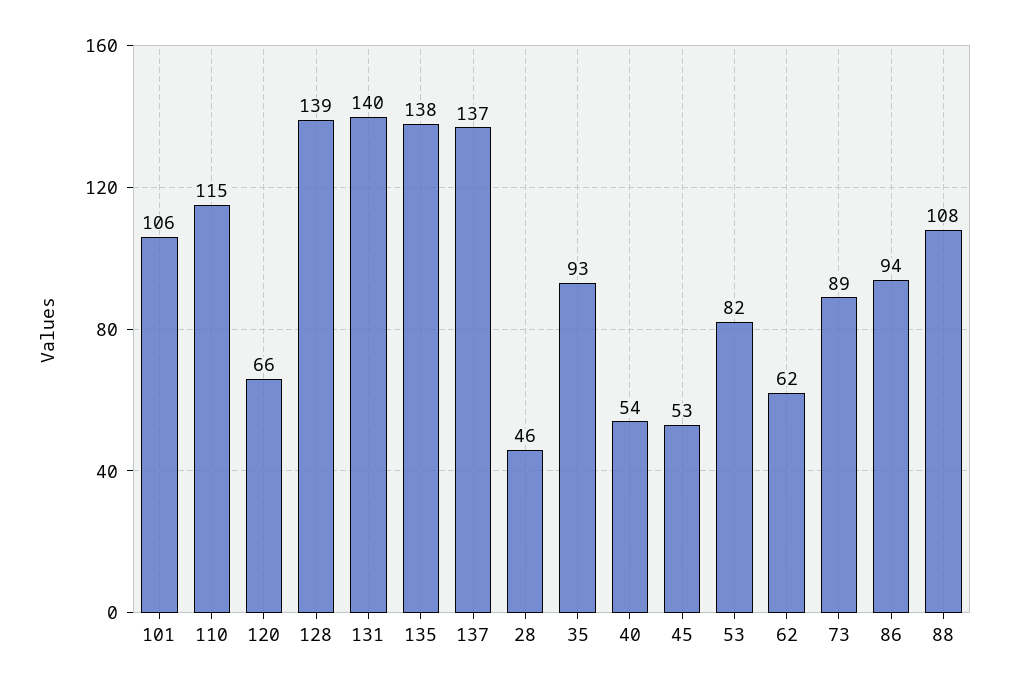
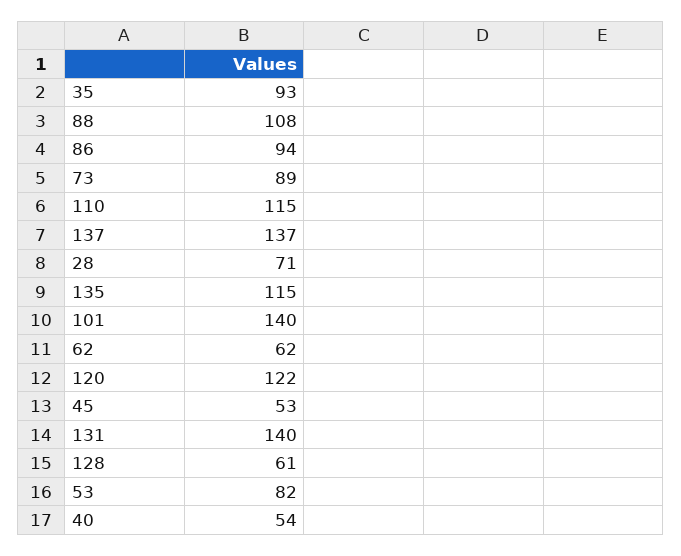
  {
-   "101": 106,
+   "101": 140,
    "110": 115,
-   "120": 66,
+   "120": 122,
-   "128": 139,
+   "128": 61,
    "131": 140,
-   "135": 138,
+   "135": 115,
    "137": 137,
-   "28": 46,
+   "28": 71,
    "35": 93,
    "40": 54,
    "45": 53,
    "53": 82,
    "62": 62,
    "73": 89,
    "86": 94,
    "88": 108
  }

